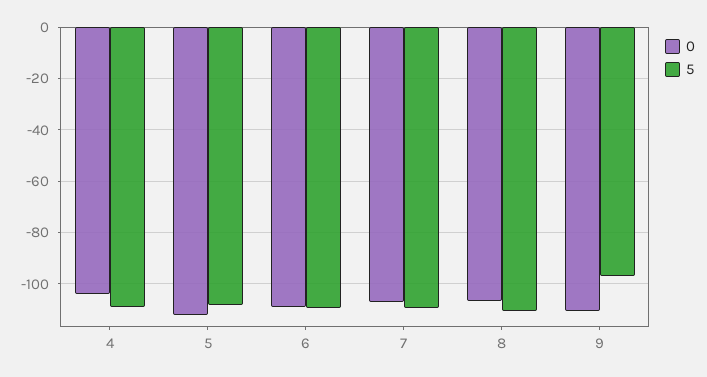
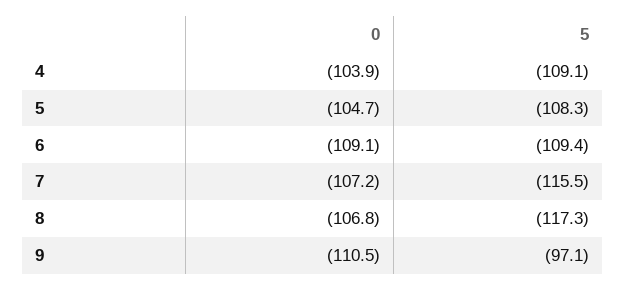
  {
    "0": {
      "4": -103.9,
-     "5": -112.5,
+     "5": -104.7,
      "6": -109.1,
      "7": -107.2,
      "8": -106.8,
      "9": -110.5
    },
    "5": {
      "4": -109.1,
      "5": -108.3,
      "6": -109.4,
-     "7": -110,
+     "7": -115.5,
-     "8": -110,
+     "8": -117.3,
      "9": -97.1
    }
  }

